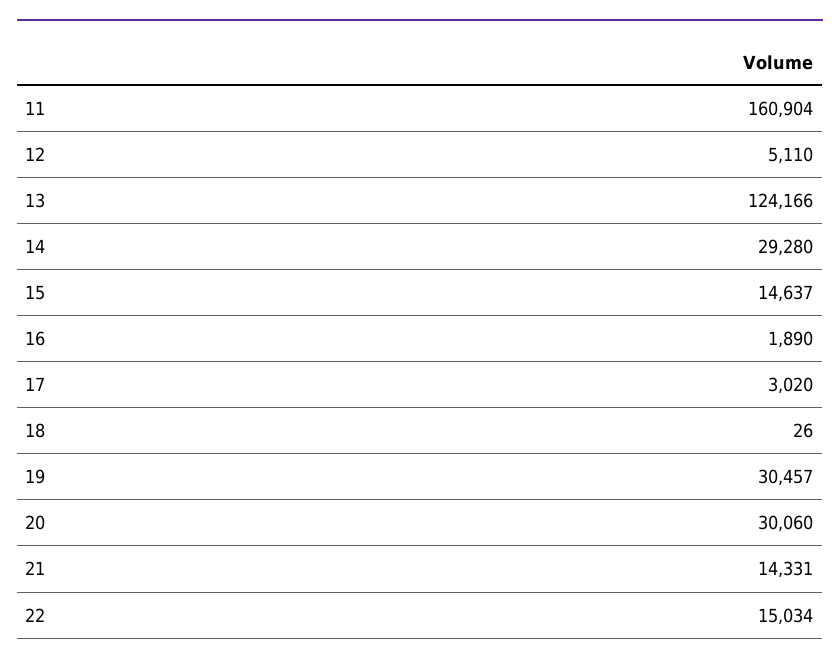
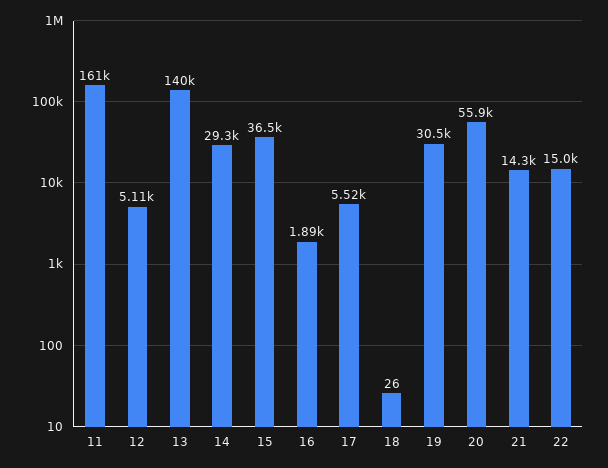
  {
    "11": 160904,
    "12": 5110,
-   "13": 124166,
+   "13": 140000,
    "14": 29280,
-   "15": 14637,
+   "15": 36500,
    "16": 1890,
-   "17": 3020,
+   "17": 5520,
    "18": 26,
    "19": 30457,
-   "20": 30060,
+   "20": 55900,
    "21": 14331,
    "22": 15034
  }

